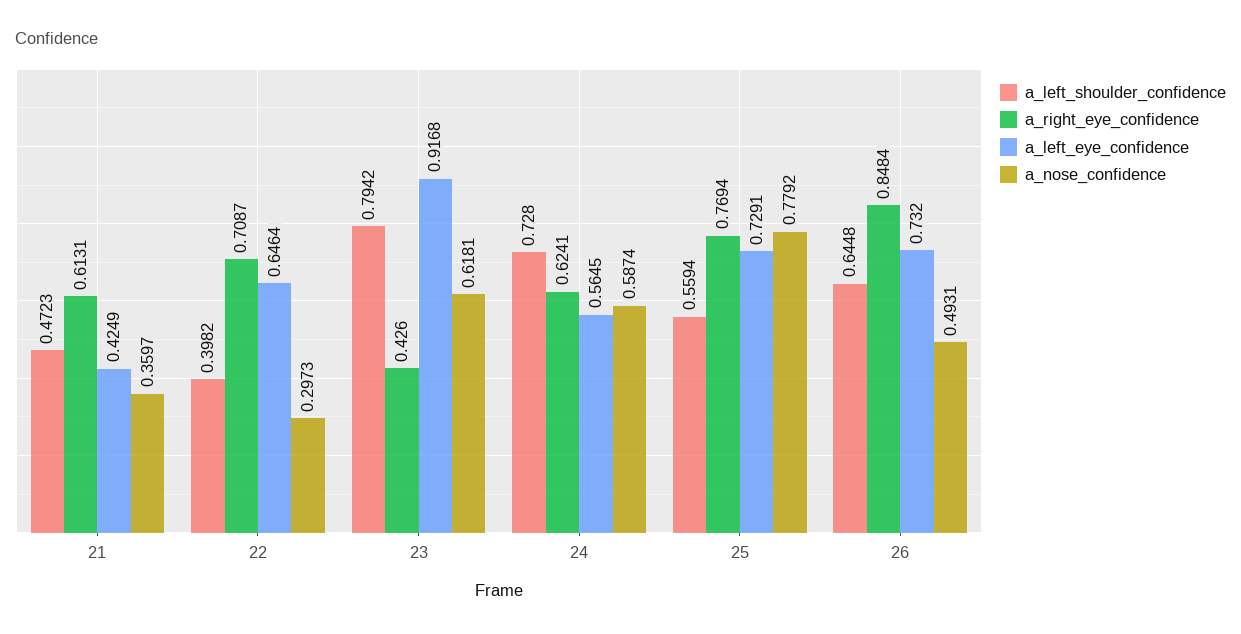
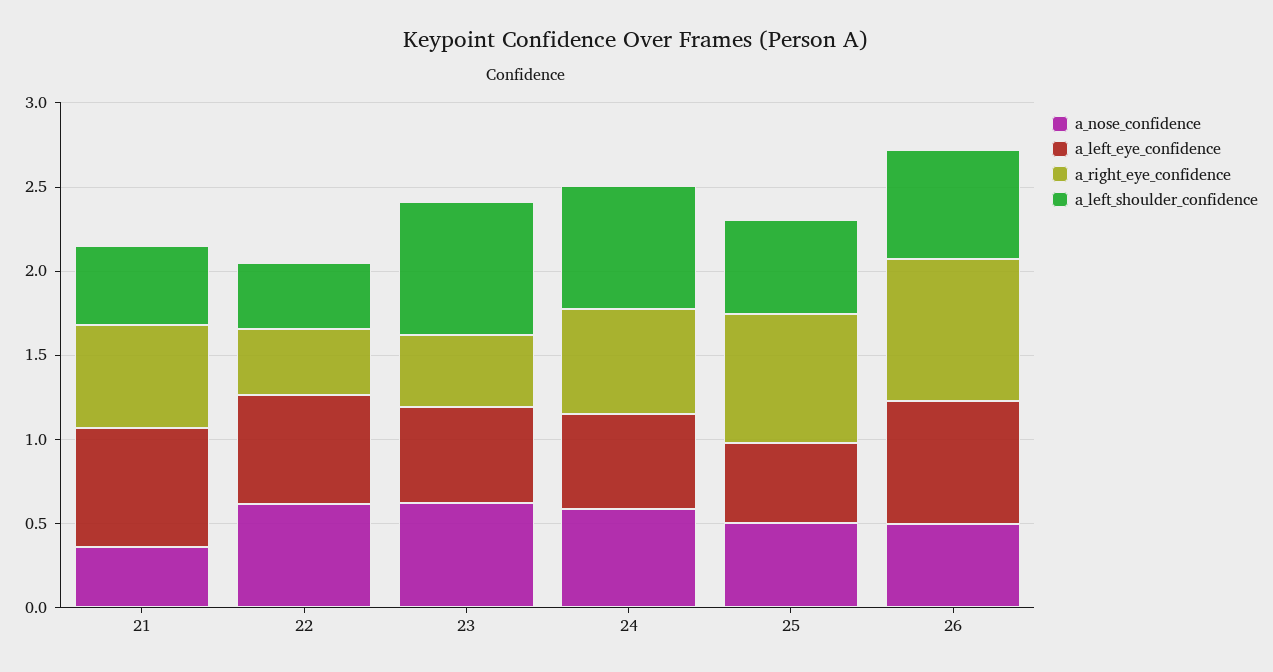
  {
    "a_left_shoulder_confidence": {
      "21": 0.4723,
      "22": 0.3982,
      "23": 0.7942,
      "24": 0.728,
      "25": 0.5594,
      "26": 0.6448
    },
    "a_right_eye_confidence": {
      "21": 0.6131,
-     "22": 0.7087,
+     "22": 0.4,
      "23": 0.426,
      "24": 0.6241,
      "25": 0.7694,
      "26": 0.8484
    },
    "a_left_eye_confidence": {
-     "21": 0.4249,
+     "21": 0.7,
      "22": 0.6464,
-     "23": 0.9168,
+     "23": 0.6,
      "24": 0.5645,
-     "25": 0.7291,
+     "25": 0.5,
      "26": 0.732
    },
    "a_nose_confidence": {
      "21": 0.3597,
-     "22": 0.2973,
+     "22": 0.6,
      "23": 0.6181,
      "24": 0.5874,
-     "25": 0.7792,
+     "25": 0.5,
      "26": 0.4931
    }
  }

